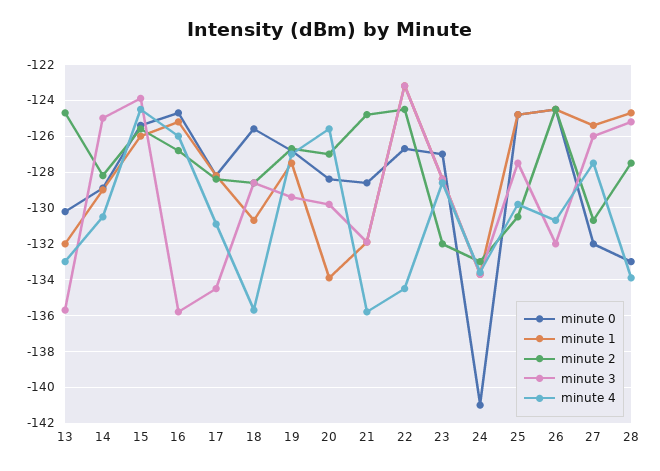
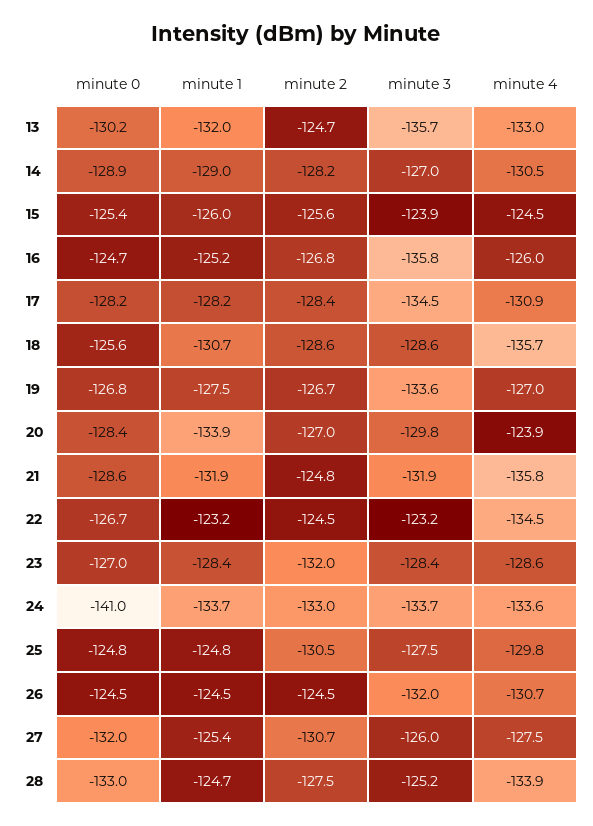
  {
    "minute 0": {
      "13": -130.2,
      "14": -128.9,
      "15": -125.4,
      "16": -124.7,
      "17": -128.2,
      "18": -125.6,
      "19": -126.8,
      "20": -128.4,
      "21": -128.6,
      "22": -126.7,
      "23": -127,
      "24": -141,
      "25": -124.8,
      "26": -124.5,
      "27": -132,
      "28": -133
    },
    "minute 1": {
      "13": -132,
      "14": -129,
      "15": -126,
      "16": -125.2,
      "17": -128.2,
      "18": -130.7,
      "19": -127.5,
      "20": -133.9,
      "21": -131.9,
      "22": -123.2,
      "23": -128.4,
      "24": -133.7,
      "25": -124.8,
      "26": -124.5,
      "27": -125.4,
      "28": -124.7
    },
    "minute 2": {
      "13": -124.7,
      "14": -128.2,
      "15": -125.6,
      "16": -126.8,
      "17": -128.4,
      "18": -128.6,
      "19": -126.7,
      "20": -127,
      "21": -124.8,
      "22": -124.5,
      "23": -132,
      "24": -133,
      "25": -130.5,
      "26": -124.5,
      "27": -130.7,
      "28": -127.5
    },
    "minute 3": {
      "13": -135.7,
-     "14": -125,
+     "14": -127,
      "15": -123.9,
      "16": -135.8,
      "17": -134.5,
      "18": -128.6,
-     "19": -129.5,
+     "19": -133.6,
      "20": -129.8,
      "21": -131.9,
      "22": -123.2,
      "23": -128.4,
      "24": -133.7,
      "25": -127.5,
      "26": -132,
      "27": -126,
      "28": -125.2
    },
    "minute 4": {
      "13": -133,
      "14": -130.5,
      "15": -124.5,
      "16": -126,
      "17": -130.9,
      "18": -135.7,
      "19": -127,
-     "20": -125.5,
+     "20": -123.9,
      "21": -135.8,
      "22": -134.5,
      "23": -128.6,
      "24": -133.6,
      "25": -129.8,
      "26": -130.7,
      "27": -127.5,
      "28": -133.9
    }
  }

